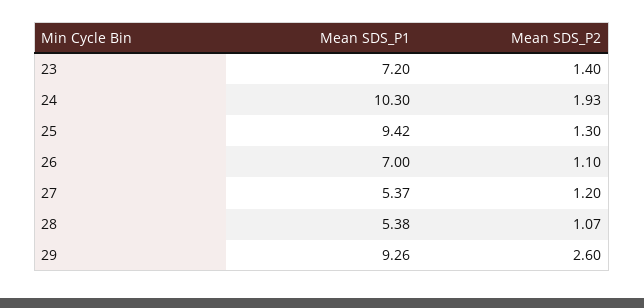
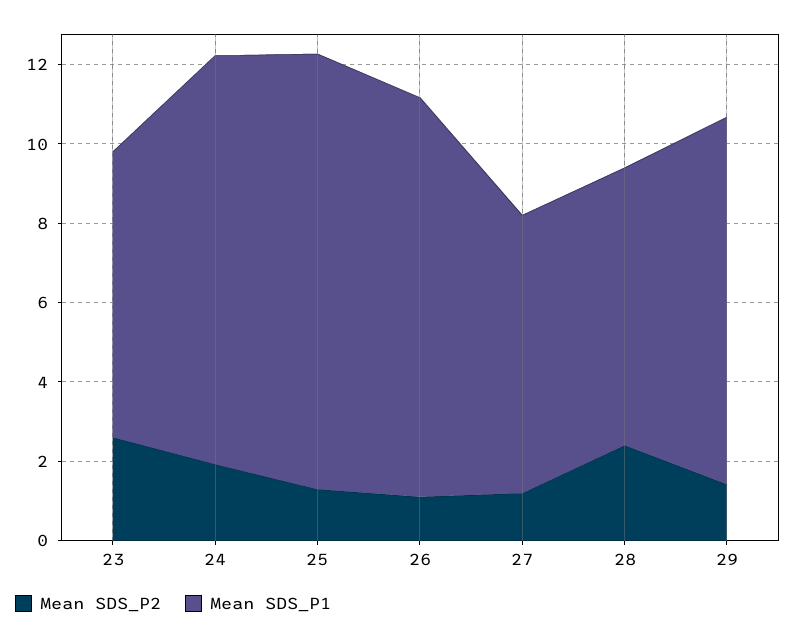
  {
    "Mean SDS_P1": {
      "23": 7.2,
      "24": 10.3,
-     "25": 9.42,
+     "25": 11,
-     "26": 7,
+     "26": 10,
-     "27": 5.37,
+     "27": 7,
-     "28": 5.38,
+     "28": 7,
      "29": 9.26
    },
    "Mean SDS_P2": {
-     "23": 1.4,
+     "23": 2.5,
      "24": 1.93,
      "25": 1.3,
      "26": 1.1,
      "27": 1.2,
-     "28": 1.07,
+     "28": 2.5,
-     "29": 2.6
+     "29": 1.5
    }
  }

